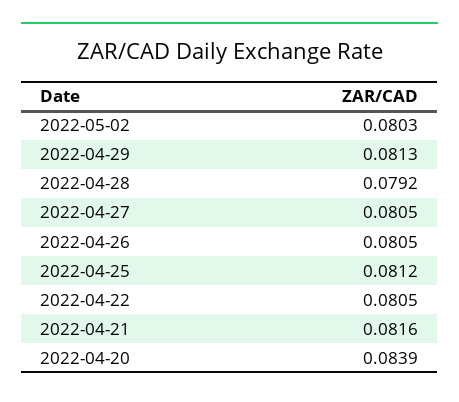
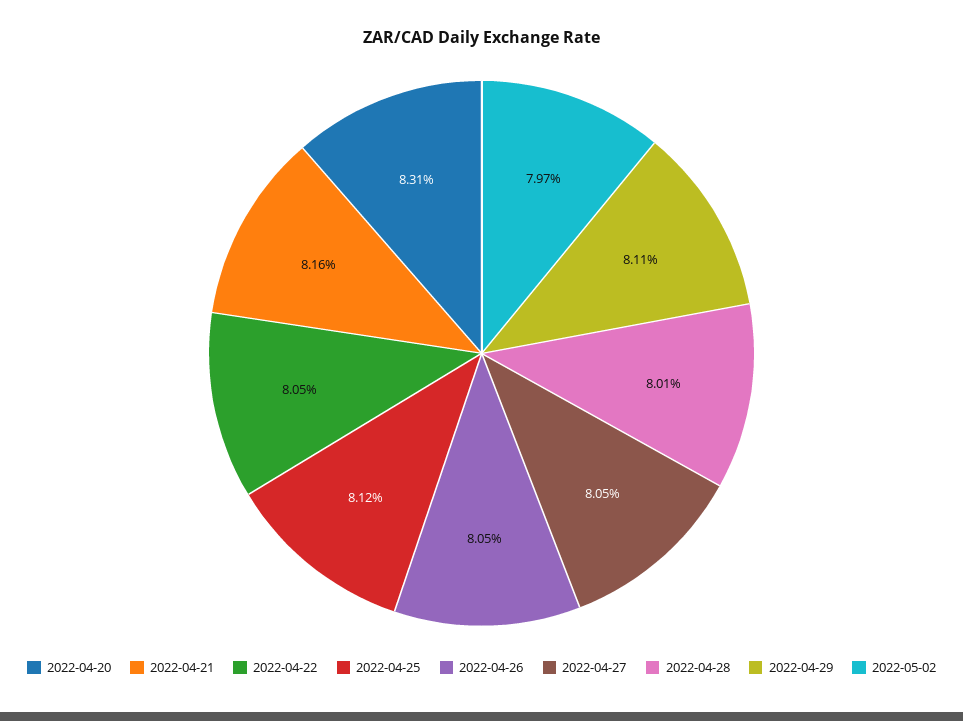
  {
-   "2022-05-02": 0.0803,
+   "2022-05-02": 0.0797,
-   "2022-04-29": 0.0813,
+   "2022-04-29": 0.0811,
-   "2022-04-28": 0.0792,
+   "2022-04-28": 0.0801,
    "2022-04-27": 0.0805,
    "2022-04-26": 0.0805,
    "2022-04-25": 0.0812,
    "2022-04-22": 0.0805,
    "2022-04-21": 0.0816,
-   "2022-04-20": 0.0839
+   "2022-04-20": 0.0831
  }

